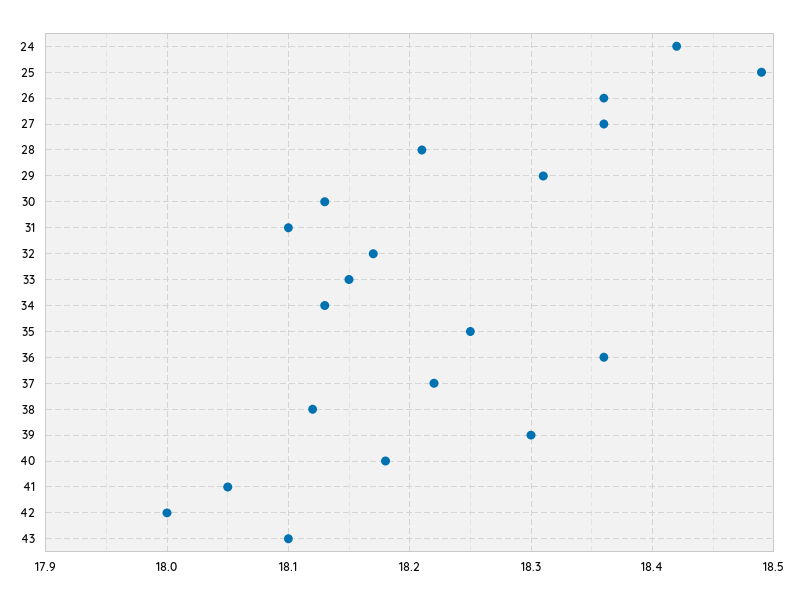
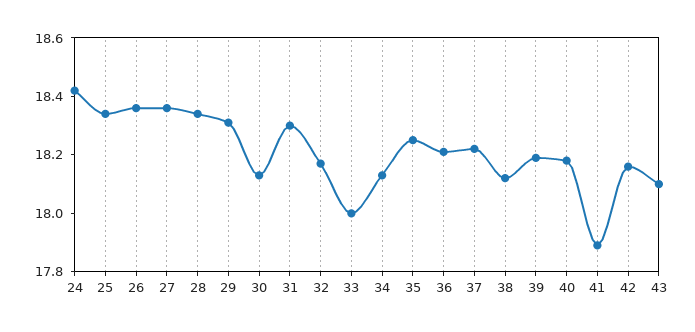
  {
    "24": 18.42,
-   "25": 18.49,
+   "25": 18.35,
    "26": 18.36,
    "27": 18.36,
-   "28": 18.21,
+   "28": 18.35,
    "29": 18.31,
    "30": 18.13,
-   "31": 18.1,
+   "31": 18.3,
    "32": 18.17,
-   "33": 18.15,
+   "33": 18,
    "34": 18.13,
    "35": 18.25,
-   "36": 18.36,
+   "36": 18.2,
    "37": 18.22,
    "38": 18.12,
-   "39": 18.3,
+   "39": 18.2,
    "40": 18.18,
-   "41": 18.05,
+   "41": 17.9,
-   "42": 18,
+   "42": 18.15,
    "43": 18.1
  }

